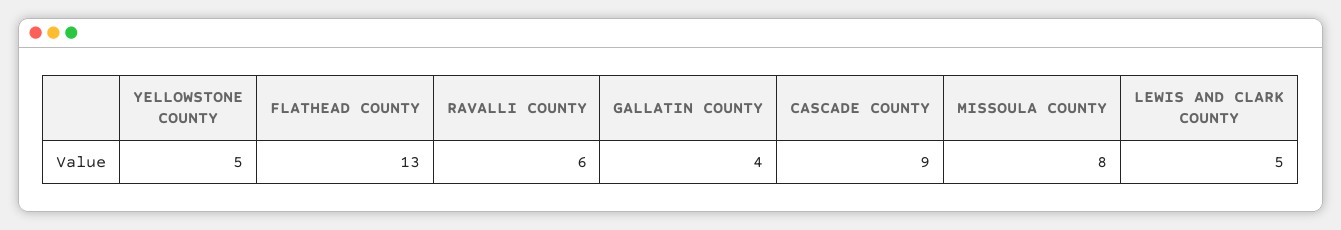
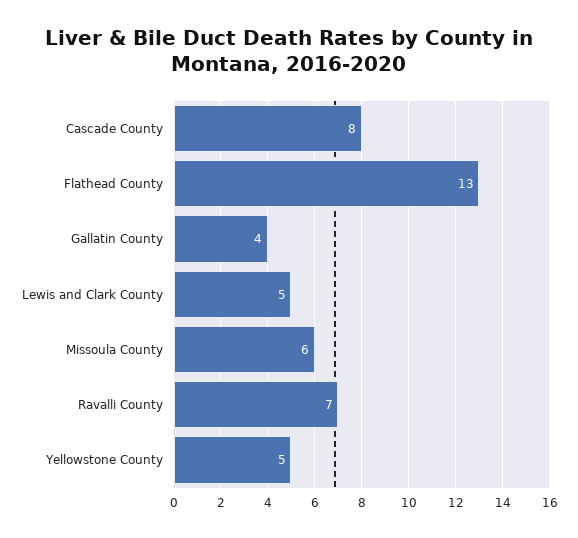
  {
    "YELLOWSTONE COUNTY": 5,
    "FLATHEAD COUNTY": 13,
-   "RAVALLI COUNTY": 6,
+   "RAVALLI COUNTY": 7,
    "GALLATIN COUNTY": 4,
-   "CASCADE COUNTY": 9,
+   "CASCADE COUNTY": 8,
-   "MISSOULA COUNTY": 8,
+   "MISSOULA COUNTY": 6,
    "LEWIS AND CLARK COUNTY": 5
  }

